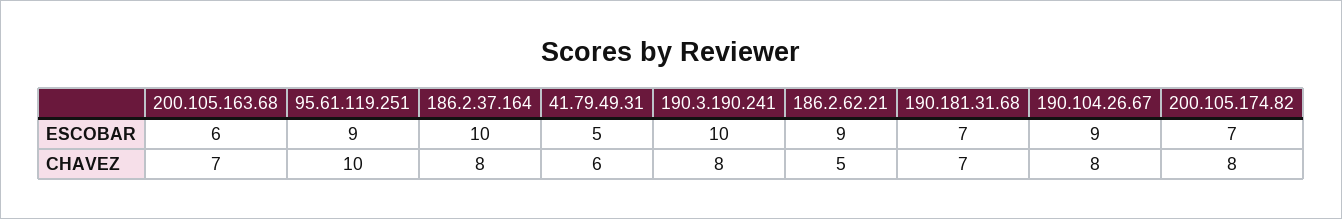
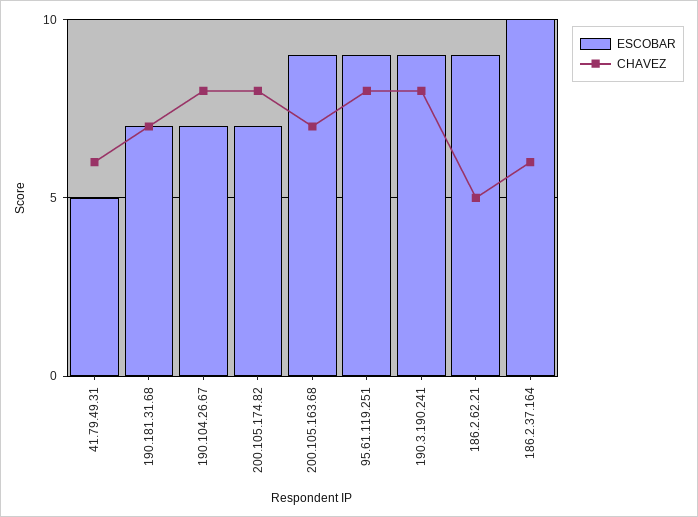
  {
    "ESCOBAR": {
-     "200.105.163.68": 6,
+     "200.105.163.68": 9,
      "95.61.119.251": 9,
      "186.2.37.164": 10,
      "41.79.49.31": 5,
-     "190.3.190.241": 10,
+     "190.3.190.241": 9,
      "186.2.62.21": 9,
      "190.181.31.68": 7,
-     "190.104.26.67": 9,
+     "190.104.26.67": 7,
      "200.105.174.82": 7
    },
    "CHAVEZ": {
      "200.105.163.68": 7,
-     "95.61.119.251": 10,
+     "95.61.119.251": 8,
-     "186.2.37.164": 8,
+     "186.2.37.164": 6,
      "41.79.49.31": 6,
      "190.3.190.241": 8,
      "186.2.62.21": 5,
      "190.181.31.68": 7,
      "190.104.26.67": 8,
      "200.105.174.82": 8
    }
  }

